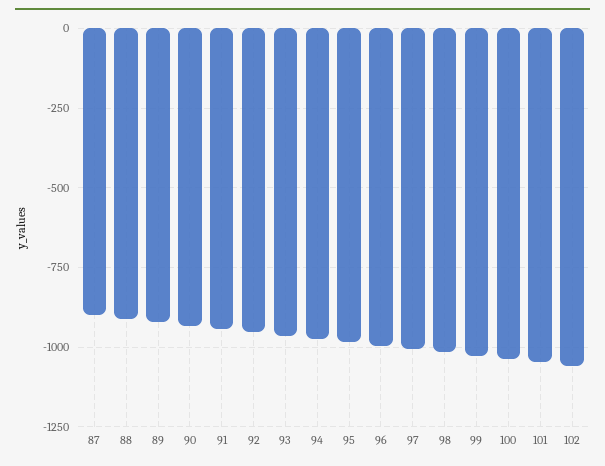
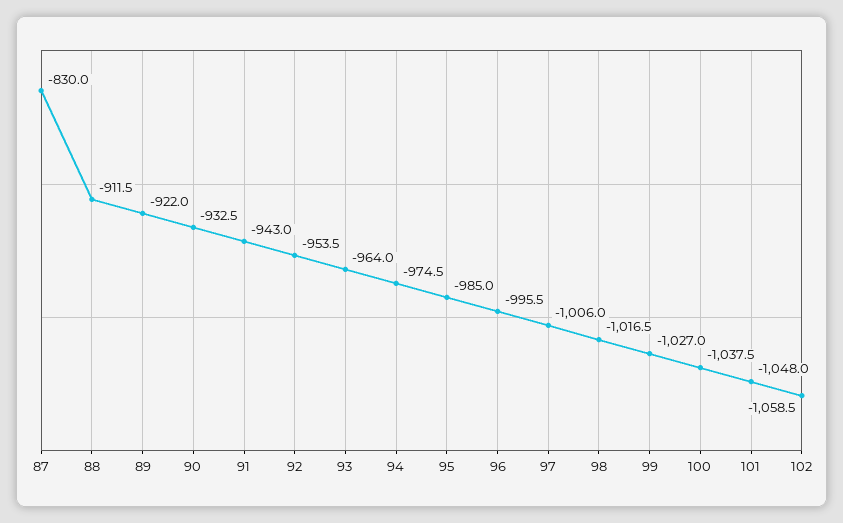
  {
-   "87": -900,
+   "87": -830,
    "88": -911.5,
    "89": -922,
    "90": -932.5,
    "91": -943,
    "92": -953.5,
    "93": -964,
    "94": -974.5,
    "95": -985,
    "96": -995.5,
    "97": -1006,
    "98": -1016.5,
    "99": -1027,
    "100": -1037.5,
    "101": -1048,
    "102": -1058.5
  }

